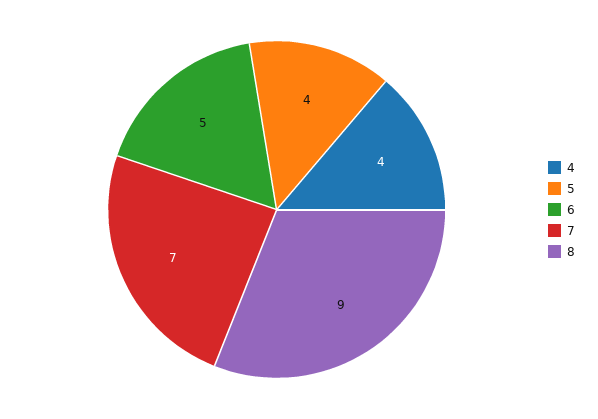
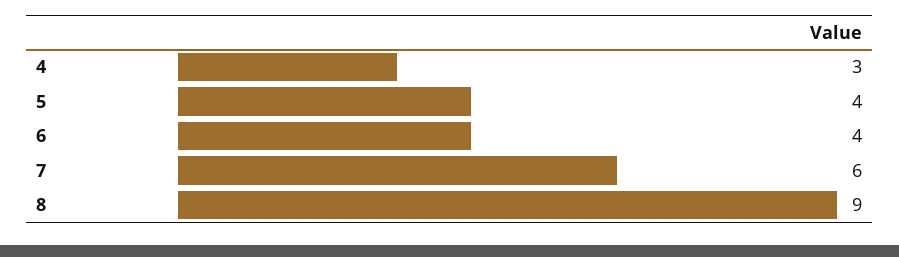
  {
-   "4": 4,
+   "4": 3,
    "5": 4,
-   "6": 5,
+   "6": 4,
-   "7": 7,
+   "7": 6,
    "8": 9
  }

